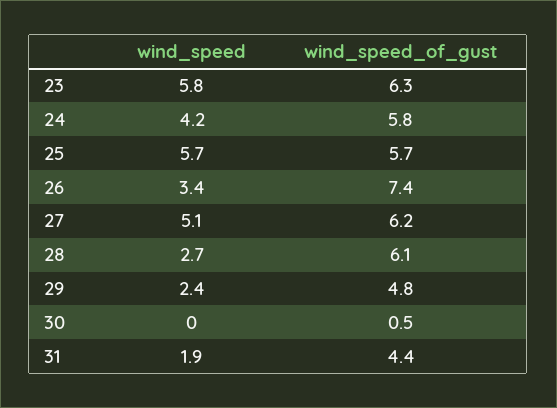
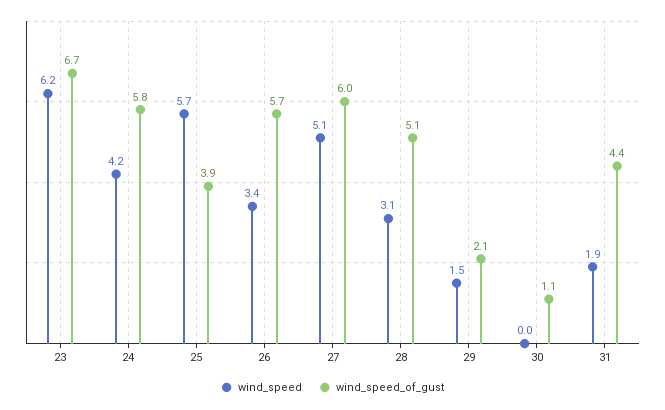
  {
    "wind_speed": {
-     "23": 5.8,
+     "23": 6.2,
      "24": 4.2,
      "25": 5.7,
      "26": 3.4,
      "27": 5.1,
-     "28": 2.7,
+     "28": 3.1,
-     "29": 2.4,
+     "29": 1.5,
      "30": 0,
      "31": 1.9
    },
    "wind_speed_of_gust": {
-     "23": 6.3,
+     "23": 6.7,
      "24": 5.8,
-     "25": 5.7,
+     "25": 3.9,
-     "26": 7.4,
+     "26": 5.7,
-     "27": 6.2,
+     "27": 6,
-     "28": 6.1,
+     "28": 5.1,
-     "29": 4.8,
+     "29": 2.1,
-     "30": 0.5,
+     "30": 1.1,
      "31": 4.4
    }
  }

